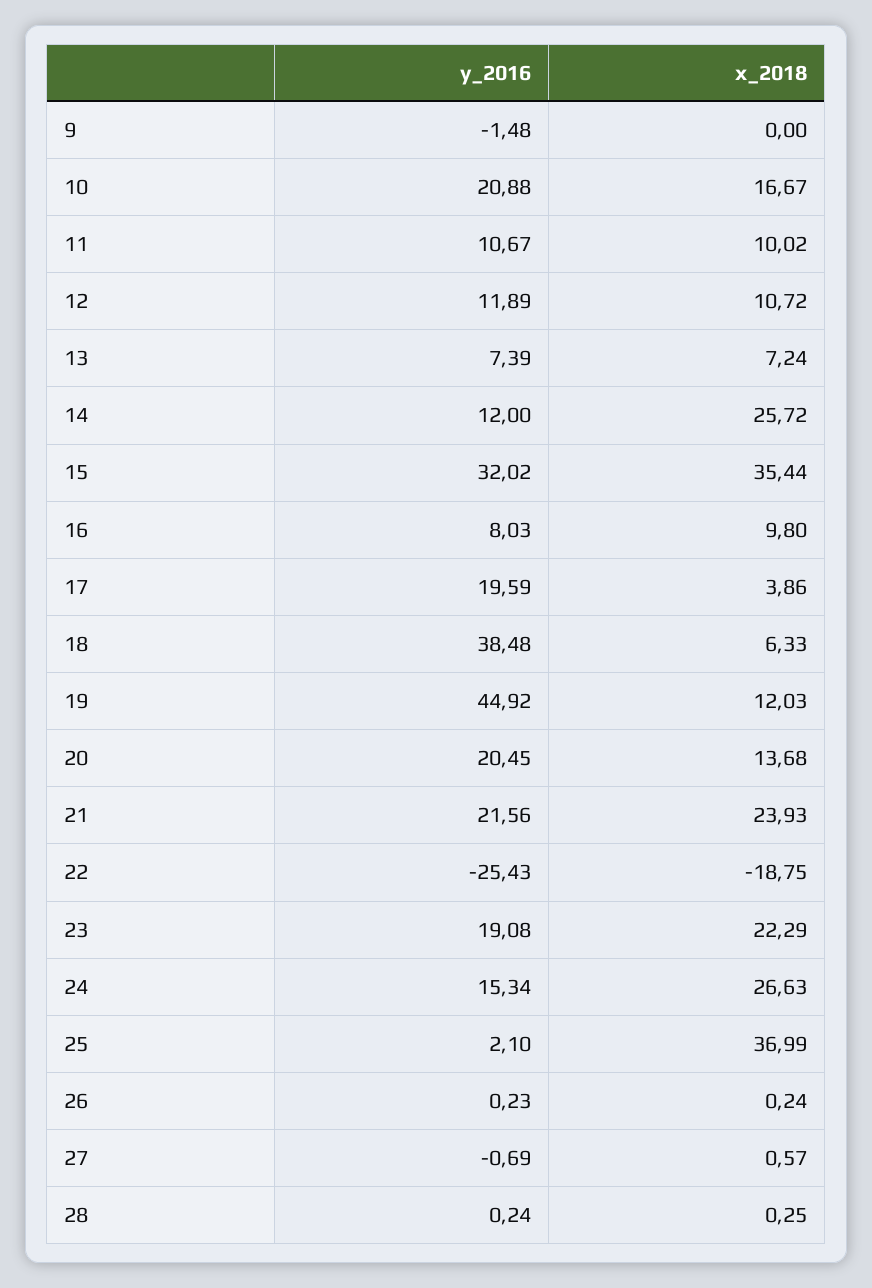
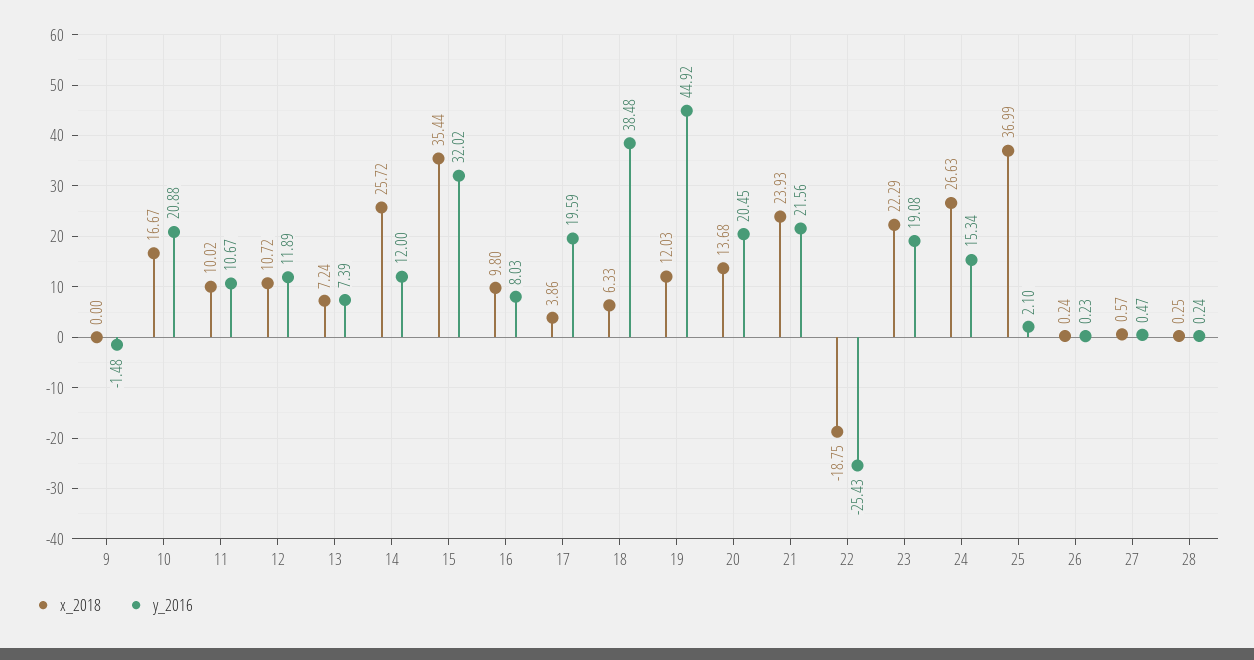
  {
    "y_2016": {
      "9": -1.48,
      "10": 20.88,
      "11": 10.67,
      "12": 11.89,
      "13": 7.39,
      "14": 12,
      "15": 32.02,
      "16": 8.03,
      "17": 19.59,
      "18": 38.48,
      "19": 44.92,
      "20": 20.45,
      "21": 21.56,
      "22": -25.43,
      "23": 19.08,
      "24": 15.34,
      "25": 2.1,
      "26": 0.23,
-     "27": -0.69,
+     "27": 0.47,
      "28": 0.24
    },
    "x_2018": {
      "9": 0,
      "10": 16.67,
      "11": 10.02,
      "12": 10.72,
      "13": 7.24,
      "14": 25.72,
      "15": 35.44,
      "16": 9.8,
      "17": 3.86,
      "18": 6.33,
      "19": 12.03,
      "20": 13.68,
      "21": 23.93,
      "22": -18.75,
      "23": 22.29,
      "24": 26.63,
      "25": 36.99,
      "26": 0.24,
      "27": 0.57,
      "28": 0.25
    }
  }

